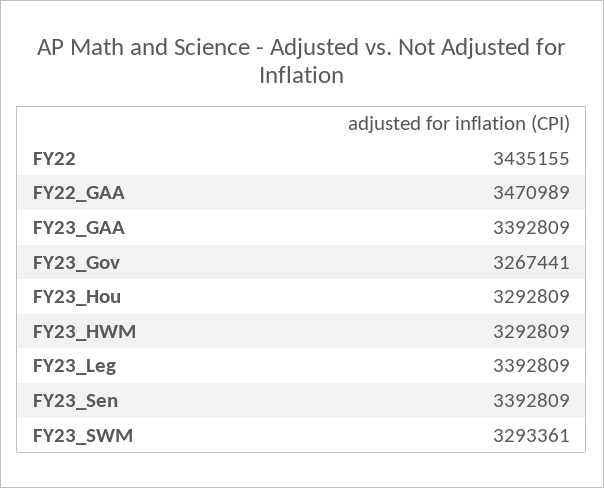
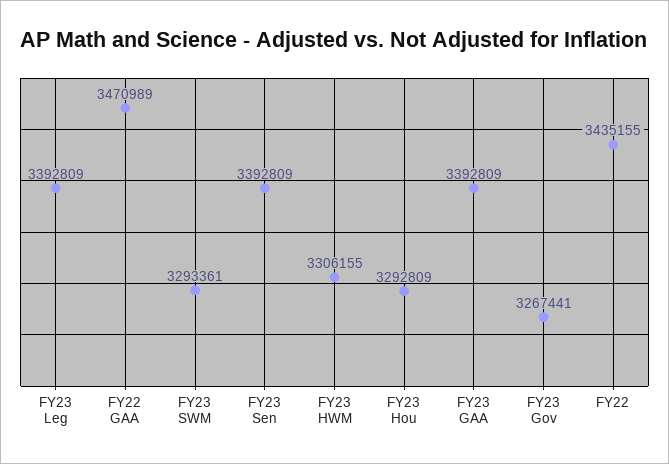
  {
    "FY22": 3435155,
    "FY22_GAA": 3470989,
    "FY23_GAA": 3392809,
    "FY23_Gov": 3267441,
    "FY23_Hou": 3292809,
-   "FY23_HWM": 3292809,
+   "FY23_HWM": 3306155,
    "FY23_Leg": 3392809,
    "FY23_Sen": 3392809,
    "FY23_SWM": 3293361
  }

